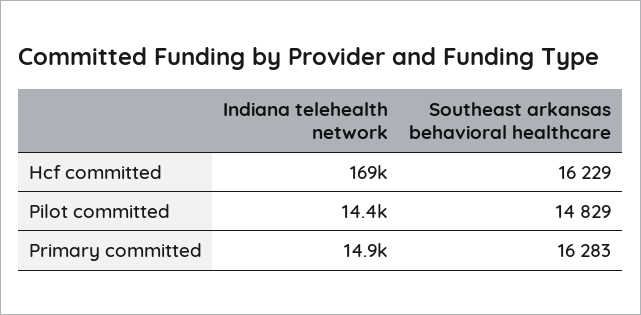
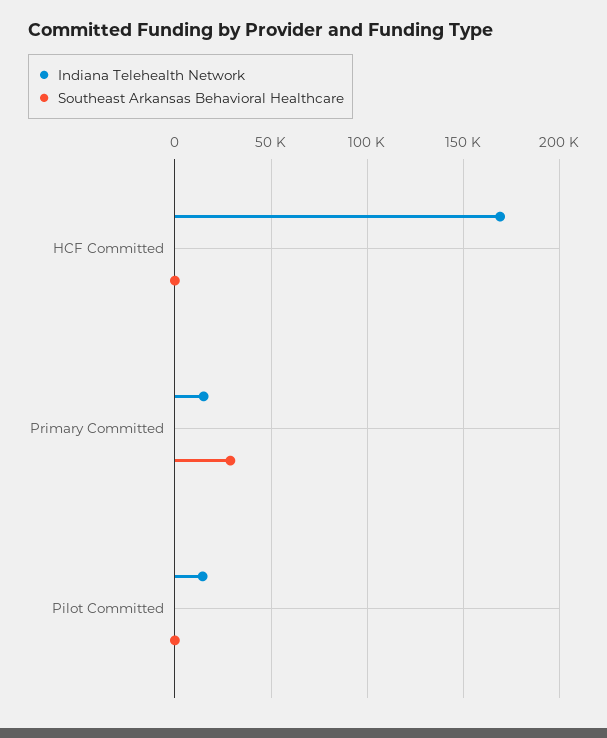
  {
    "Indiana telehealth network": {
      "Hcf committed": 169000,
      "Pilot committed": 14400,
      "Primary committed": 14900
    },
    "Southeast arkansas behavioral healthcare": {
-     "Hcf committed": 16229,
+     "Hcf committed": 0,
-     "Pilot committed": 14829,
+     "Pilot committed": 0,
-     "Primary committed": 16283
+     "Primary committed": 30000
    }
  }

